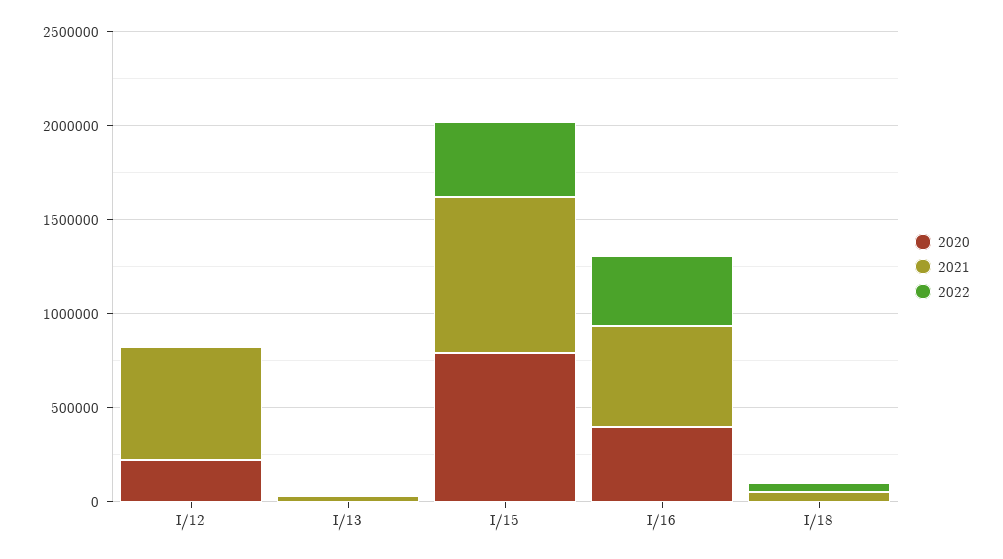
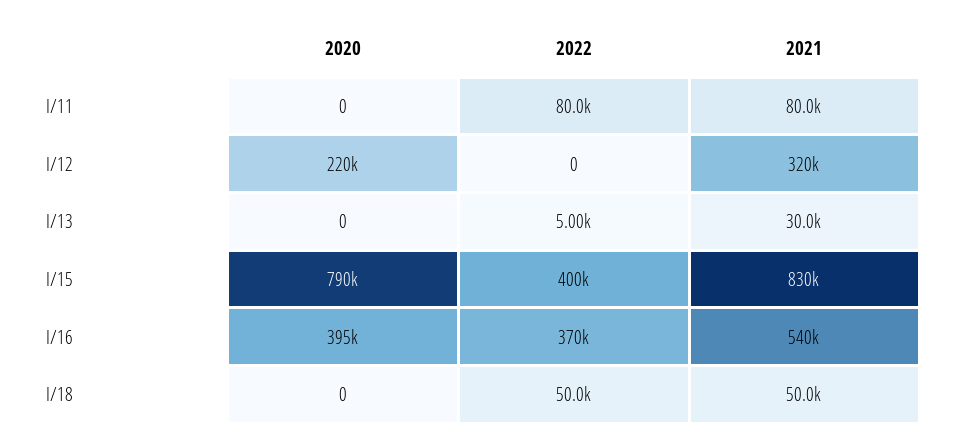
  {
    "2020": {
      "I/12": 220000,
      "I/13": 0,
      "I/15": 790000,
      "I/16": 395000,
-     "I/18": 0
+     "I/18": 0,
+     "I/11": 0
    },
    "2021": {
-     "I/12": 600000,
+     "I/12": 320000,
      "I/13": 30000,
      "I/15": 830000,
      "I/16": 540000,
-     "I/18": 50000
+     "I/18": 50000,
+     "I/11": 80000
    },
    "2022": {
      "I/12": 0,
      "I/13": 5000,
      "I/15": 400000,
      "I/16": 370000,
-     "I/18": 50000
+     "I/18": 50000,
+     "I/11": 80000
    }
  }

